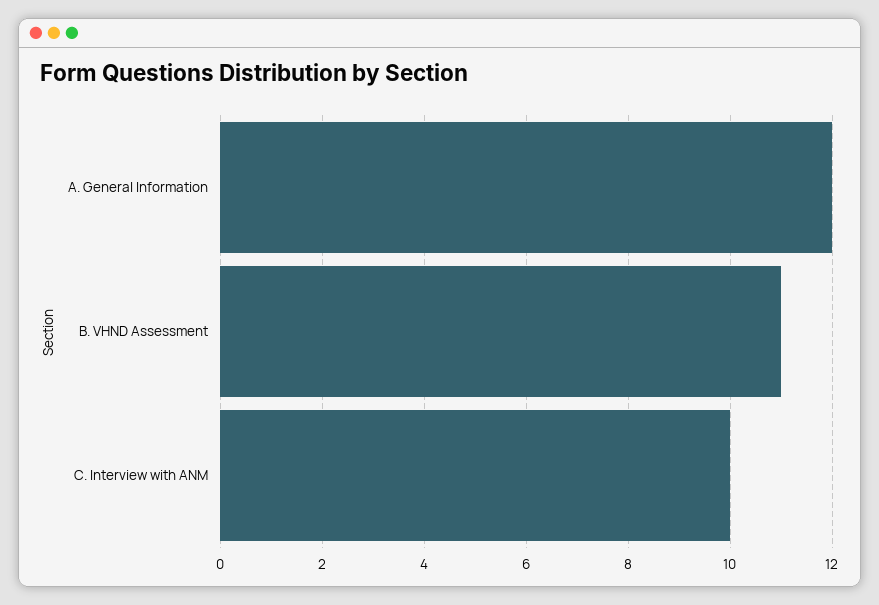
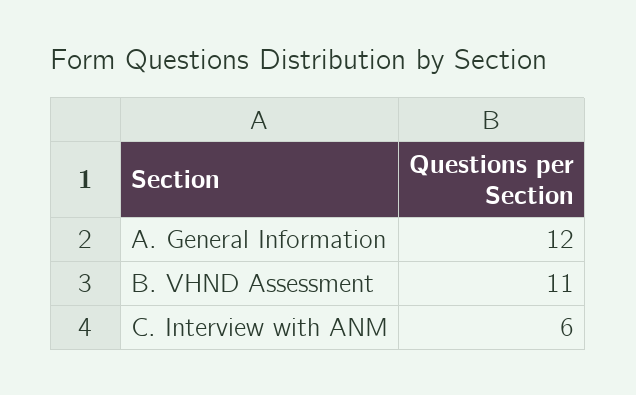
  {
    "A. General Information": 12,
    "B. VHND Assessment": 11,
-   "C. Interview with ANM": 10
+   "C. Interview with ANM": 6
  }

